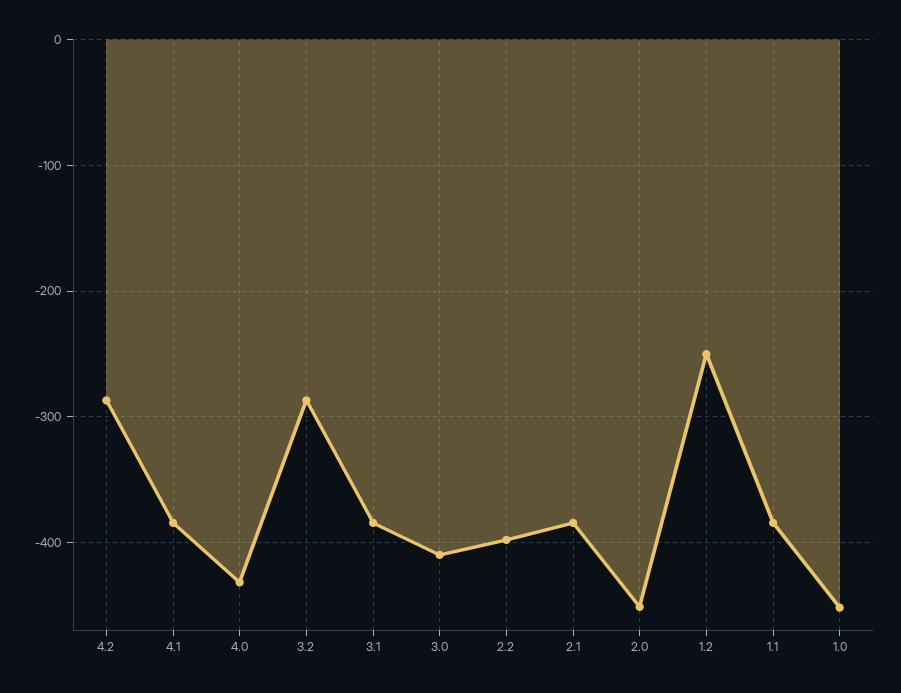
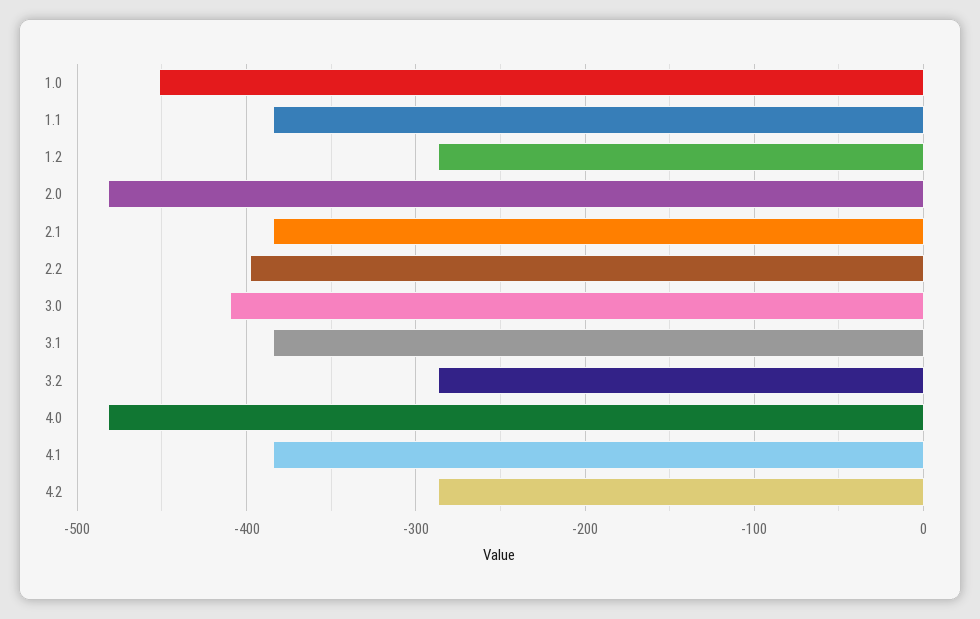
  {
    "4.2": -290,
    "4.1": -380,
-   "4.0": -430,
+   "4.0": -480,
    "3.2": -290,
    "3.1": -380,
    "3.0": -410,
    "2.2": -400,
    "2.1": -380,
-   "2.0": -450,
+   "2.0": -480,
-   "1.2": -250,
+   "1.2": -290,
    "1.1": -380,
    "1.0": -450
  }

